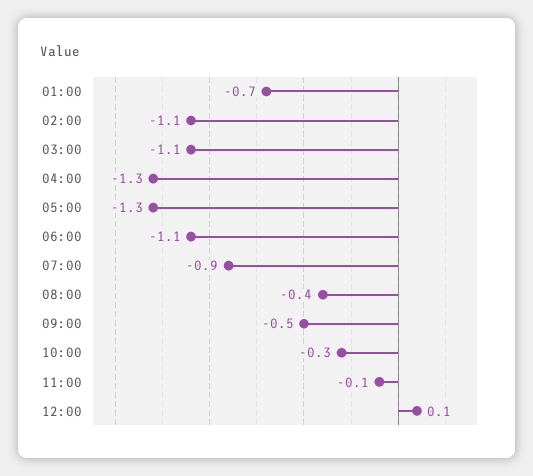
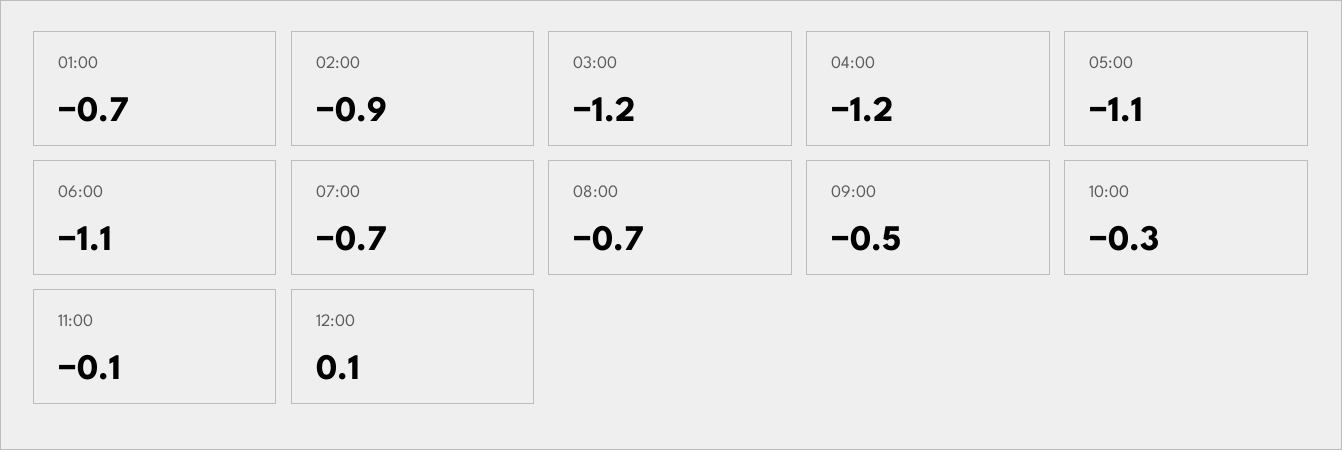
  {
    "01:00": -0.7,
-   "02:00": -1.1,
+   "02:00": -0.9,
-   "03:00": -1.1,
+   "03:00": -1.2,
-   "04:00": -1.3,
+   "04:00": -1.2,
-   "05:00": -1.3,
+   "05:00": -1.1,
    "06:00": -1.1,
-   "07:00": -0.9,
+   "07:00": -0.7,
-   "08:00": -0.4,
+   "08:00": -0.7,
    "09:00": -0.5,
    "10:00": -0.3,
    "11:00": -0.1,
    "12:00": 0.1
  }

